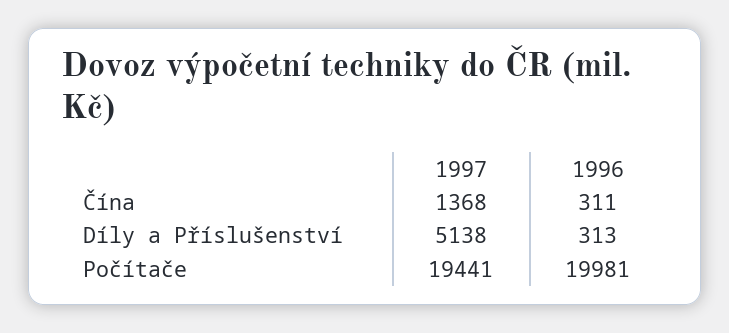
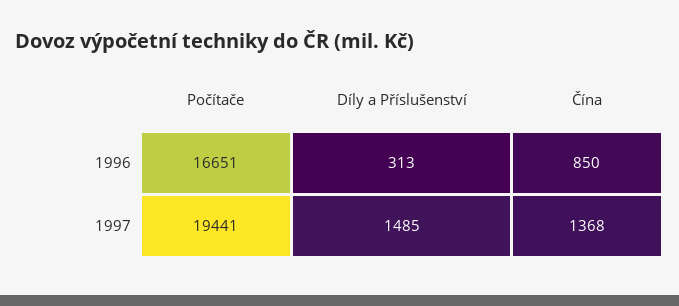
  {
    "1997": {
      "Čína": 1368,
-     "Díly a Příslušenství": 5138,
+     "Díly a Příslušenství": 1485,
      "Počítače": 19441
    },
    "1996": {
-     "Čína": 311,
+     "Čína": 850,
      "Díly a Příslušenství": 313,
-     "Počítače": 19981
+     "Počítače": 16651
    }
  }

